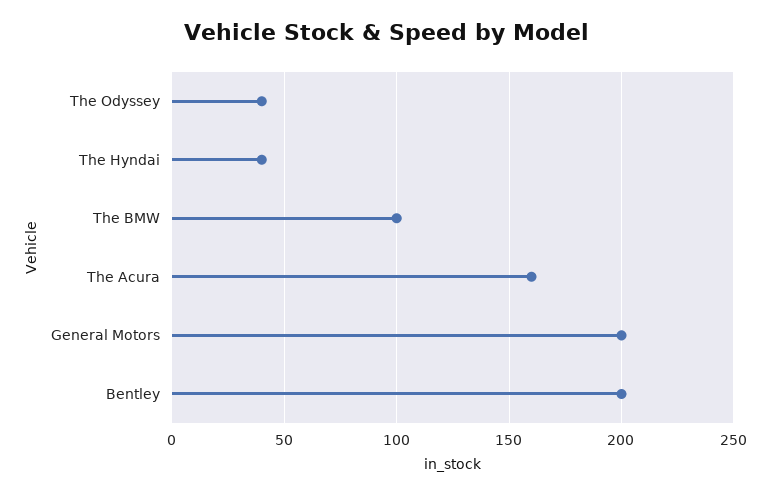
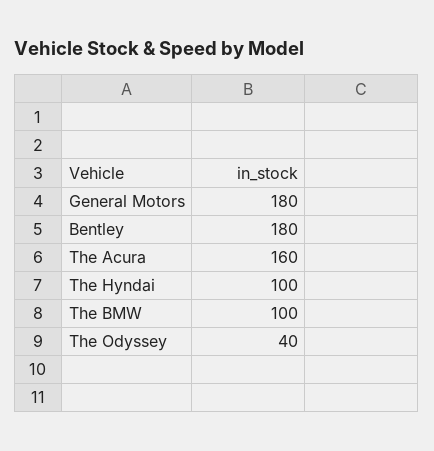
  {
    "The Odyssey": 40,
-   "The Hyndai": 40,
+   "The Hyndai": 100,
    "The BMW": 100,
    "The Acura": 160,
-   "General Motors": 200,
+   "General Motors": 180,
-   "Bentley": 200
+   "Bentley": 180
  }

